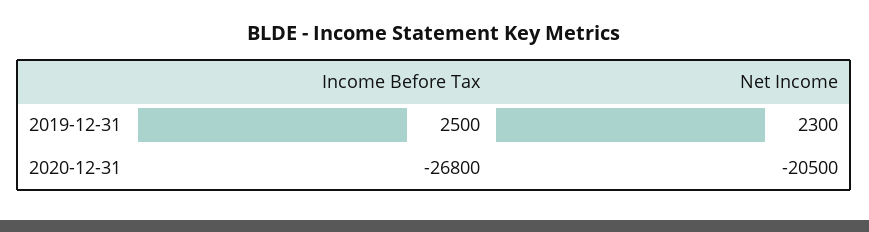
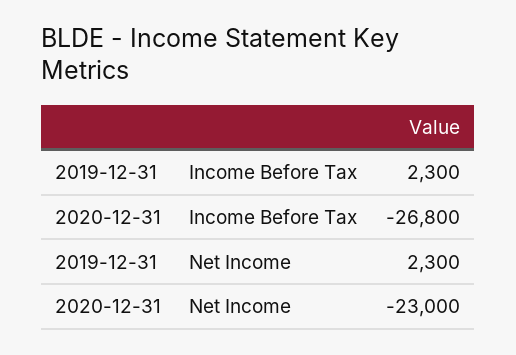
  {
    "Income Before Tax": {
-     "2019-12-31": 2500,
+     "2019-12-31": 2300,
      "2020-12-31": -26800
    },
    "Net Income": {
      "2019-12-31": 2300,
-     "2020-12-31": -20500
+     "2020-12-31": -23000
    }
  }

